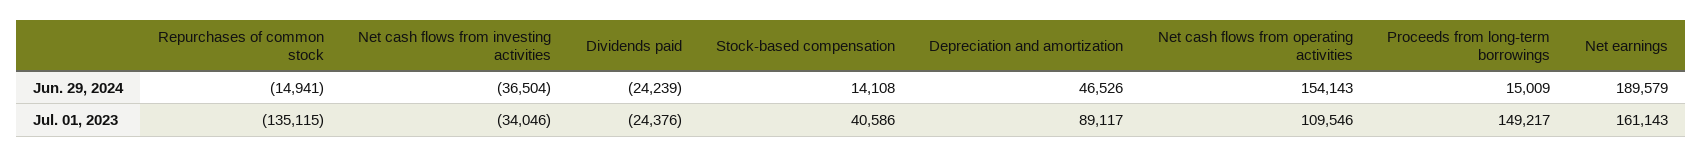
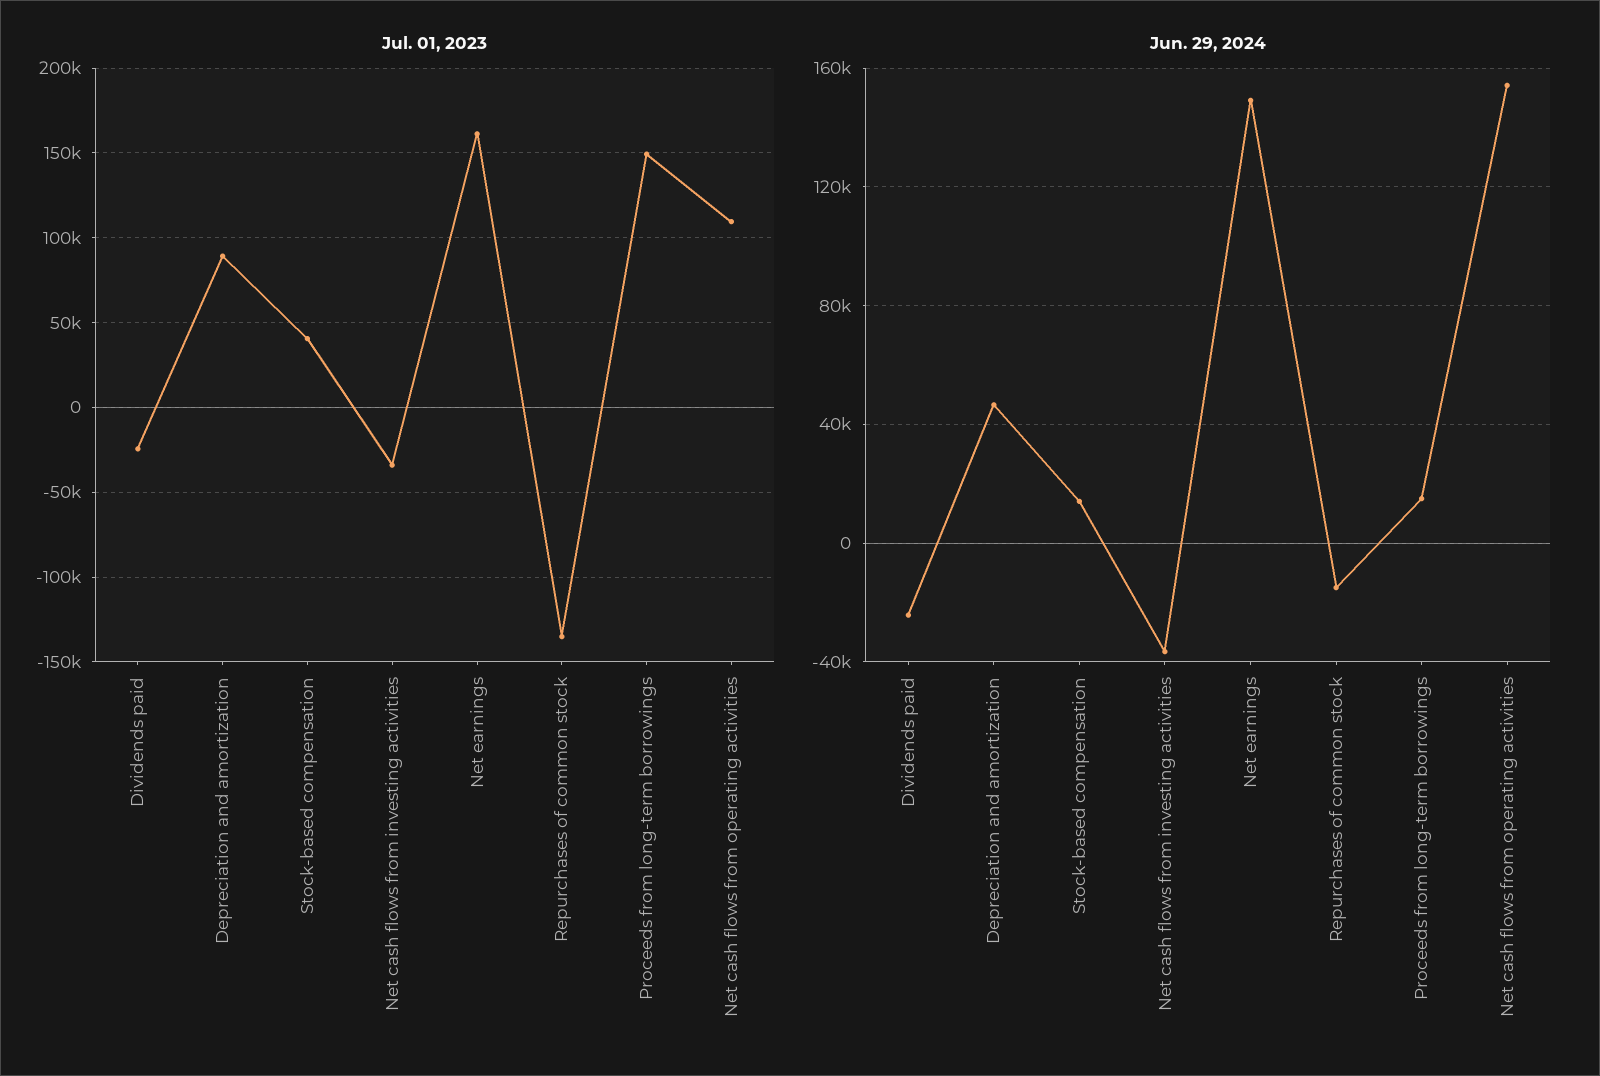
  {
    "Jun. 29, 2024": {
      "Repurchases of common stock": -14941,
      "Net cash flows from investing activities": -36504,
      "Dividends paid": -24239,
      "Stock-based compensation": 14108,
      "Depreciation and amortization": 46526,
      "Net cash flows from operating activities": 154143,
      "Proceeds from long-term borrowings": 15009,
-     "Net earnings": 189579
+     "Net earnings": 150000
    },
    "Jul. 01, 2023": {
      "Repurchases of common stock": -135115,
      "Net cash flows from investing activities": -34046,
      "Dividends paid": -24376,
      "Stock-based compensation": 40586,
      "Depreciation and amortization": 89117,
      "Net cash flows from operating activities": 109546,
      "Proceeds from long-term borrowings": 149217,
      "Net earnings": 161143
    }
  }

